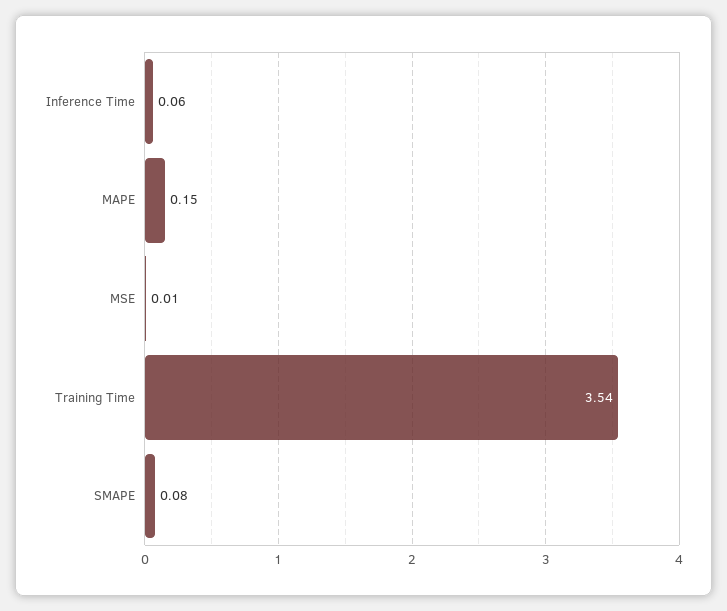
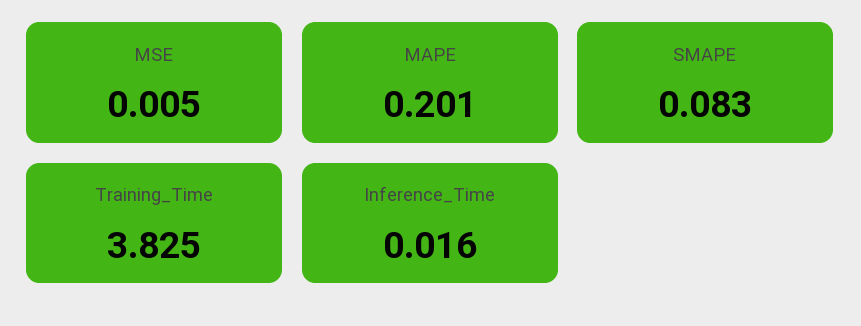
  {
-   "Inference Time": 0.06,
+   "Inference Time": 0.016,
-   "MAPE": 0.15,
+   "MAPE": 0.201,
    "MSE": 0.005,
-   "Training Time": 3.54,
+   "Training Time": 3.825,
    "SMAPE": 0.083
  }

